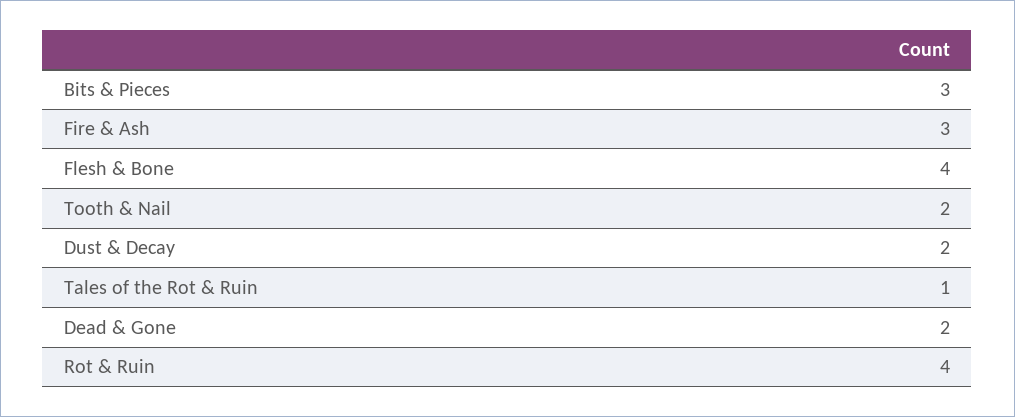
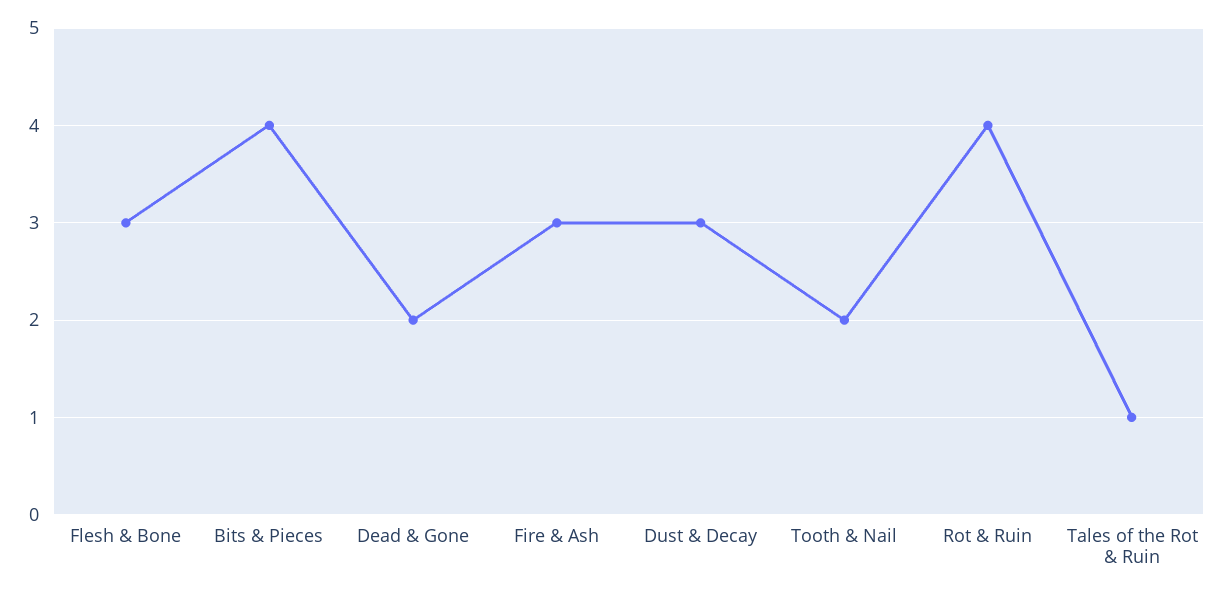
  {
-   "Bits & Pieces": 3,
+   "Bits & Pieces": 4,
    "Fire & Ash": 3,
-   "Flesh & Bone": 4,
+   "Flesh & Bone": 3,
    "Tooth & Nail": 2,
-   "Dust & Decay": 2,
+   "Dust & Decay": 3,
    "Tales of the Rot & Ruin": 1,
    "Dead & Gone": 2,
    "Rot & Ruin": 4
  }

